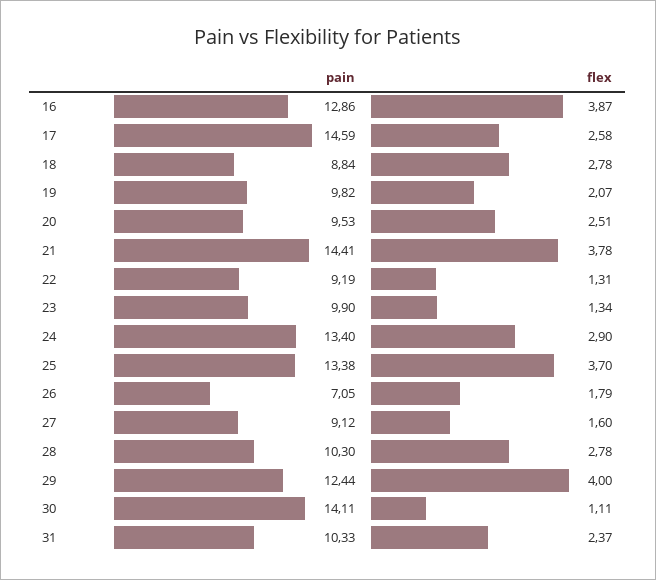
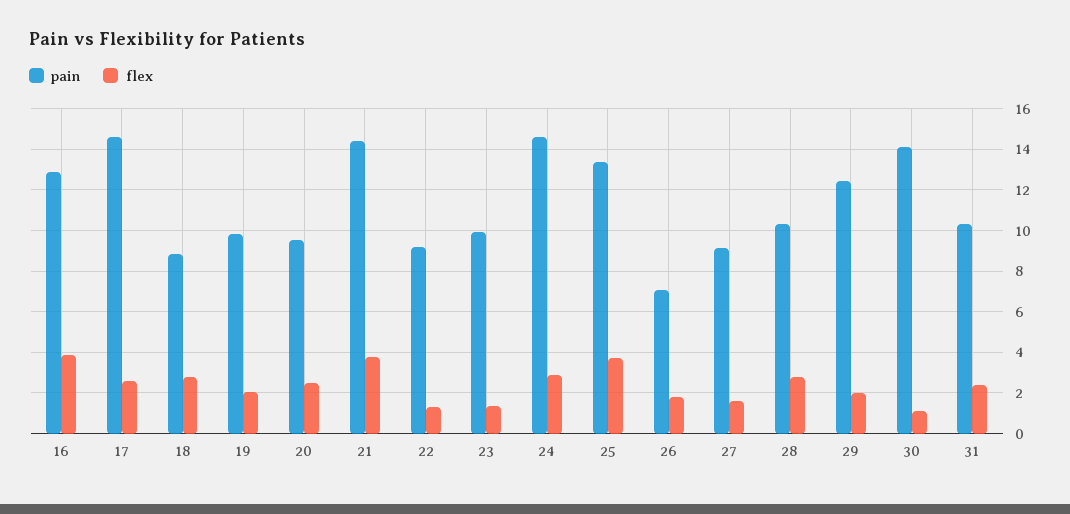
  {
    "pain": {
      "16": 12.86,
      "17": 14.59,
      "18": 8.84,
      "19": 9.82,
      "20": 9.53,
      "21": 14.41,
      "22": 9.19,
      "23": 9.9,
-     "24": 13.4,
+     "24": 14.5,
      "25": 13.38,
      "26": 7.05,
      "27": 9.12,
      "28": 10.3,
      "29": 12.44,
      "30": 14.11,
      "31": 10.33
    },
    "flex": {
      "16": 3.87,
      "17": 2.58,
      "18": 2.78,
      "19": 2.07,
      "20": 2.51,
      "21": 3.78,
      "22": 1.31,
      "23": 1.34,
      "24": 2.9,
      "25": 3.7,
      "26": 1.79,
      "27": 1.6,
      "28": 2.78,
-     "29": 4,
+     "29": 2,
      "30": 1.11,
      "31": 2.37
    }
  }

